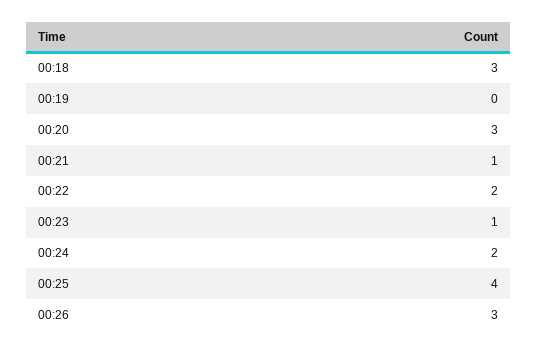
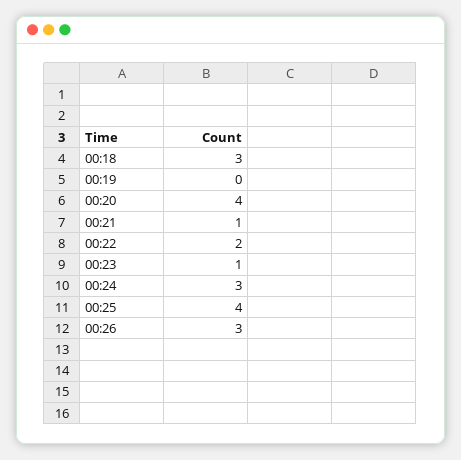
  {
    "00:18": 3,
    "00:19": 0,
-   "00:20": 3,
+   "00:20": 4,
    "00:21": 1,
    "00:22": 2,
    "00:23": 1,
-   "00:24": 2,
+   "00:24": 3,
    "00:25": 4,
    "00:26": 3
  }

